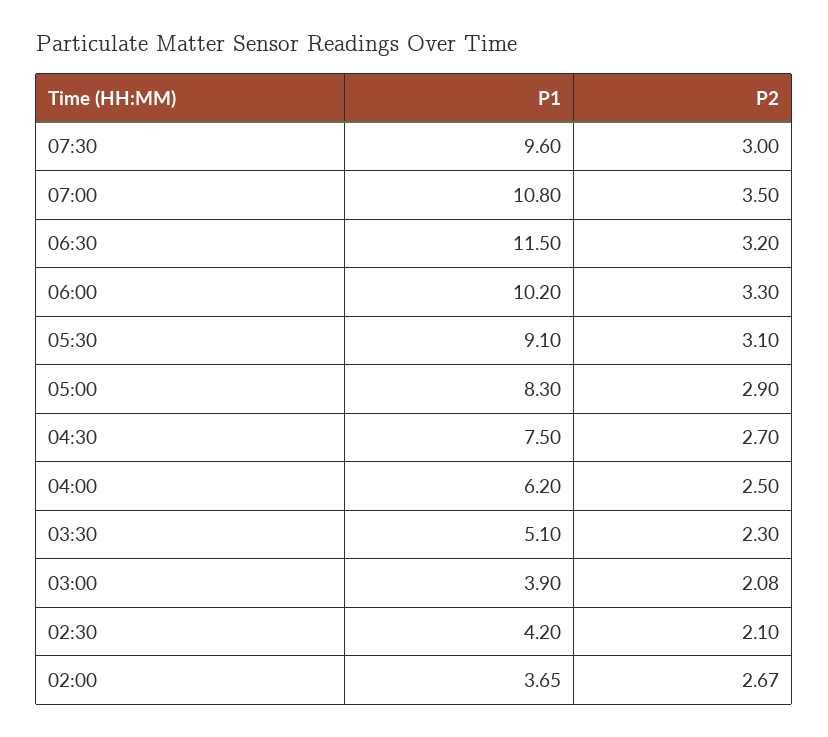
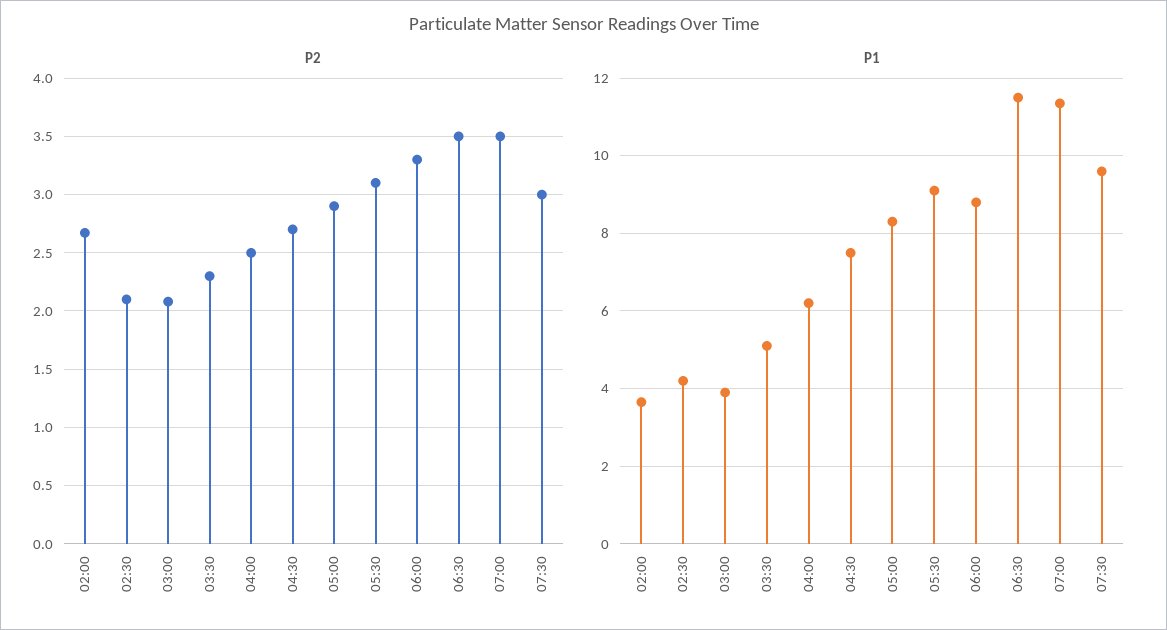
  {
    "P1": {
      "07:30": 9.6,
-     "07:00": 10.8,
+     "07:00": 11.4,
      "06:30": 11.5,
-     "06:00": 10.2,
+     "06:00": 8.8,
      "05:30": 9.1,
      "05:00": 8.3,
      "04:30": 7.5,
      "04:00": 6.2,
      "03:30": 5.1,
      "03:00": 3.9,
      "02:30": 4.2,
      "02:00": 3.65
    },
    "P2": {
      "07:30": 3,
      "07:00": 3.5,
-     "06:30": 3.2,
+     "06:30": 3.5,
      "06:00": 3.3,
      "05:30": 3.1,
      "05:00": 2.9,
      "04:30": 2.7,
      "04:00": 2.5,
      "03:30": 2.3,
      "03:00": 2.08,
      "02:30": 2.1,
      "02:00": 2.67
    }
  }

